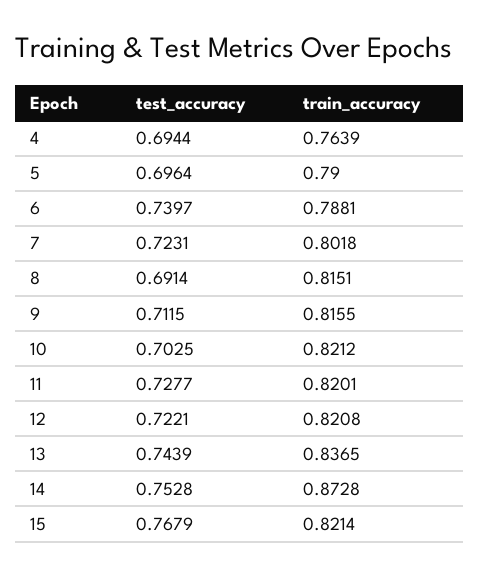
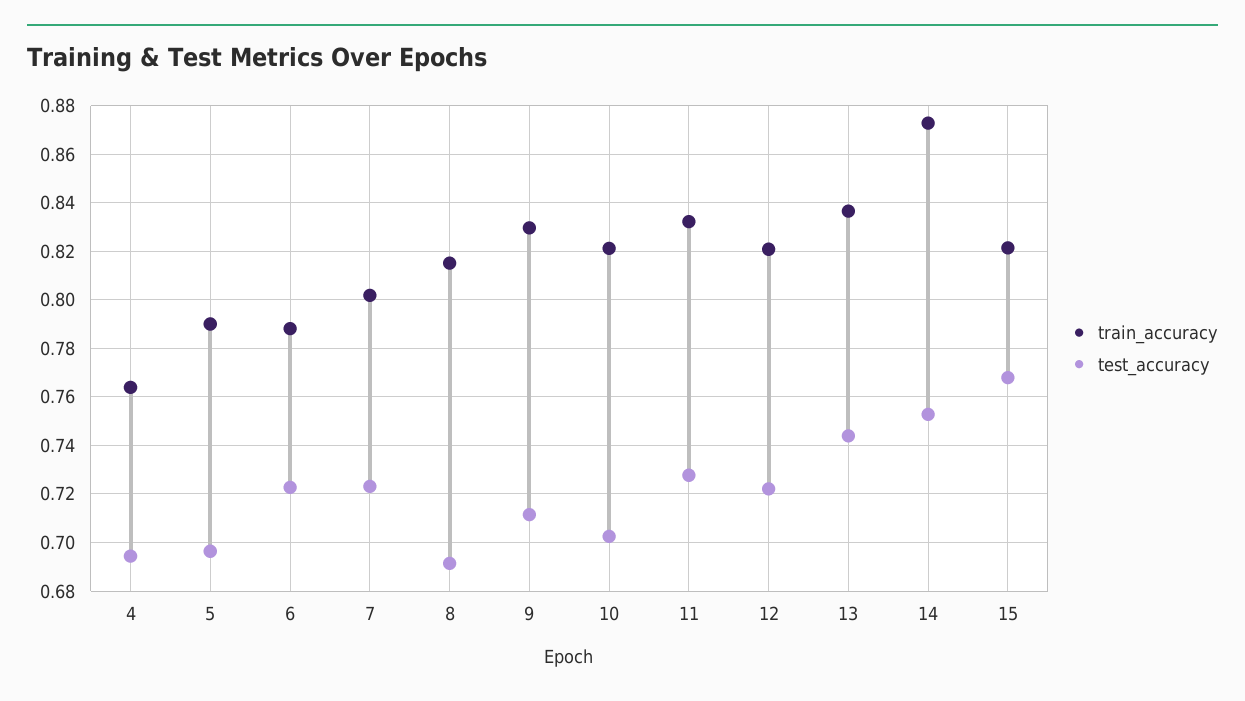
  {
    "test_accuracy": {
      "4": 0.6944,
      "5": 0.6964,
-     "6": 0.7397,
+     "6": 0.7225,
      "7": 0.7231,
      "8": 0.6914,
      "9": 0.7115,
      "10": 0.7025,
      "11": 0.7277,
      "12": 0.7221,
      "13": 0.7439,
      "14": 0.7528,
      "15": 0.7679
    },
    "train_accuracy": {
      "4": 0.7639,
      "5": 0.79,
      "6": 0.7881,
      "7": 0.8018,
      "8": 0.8151,
-     "9": 0.8155,
+     "9": 0.83,
      "10": 0.8212,
-     "11": 0.8201,
+     "11": 0.8325,
      "12": 0.8208,
      "13": 0.8365,
      "14": 0.8728,
      "15": 0.8214
    }
  }

